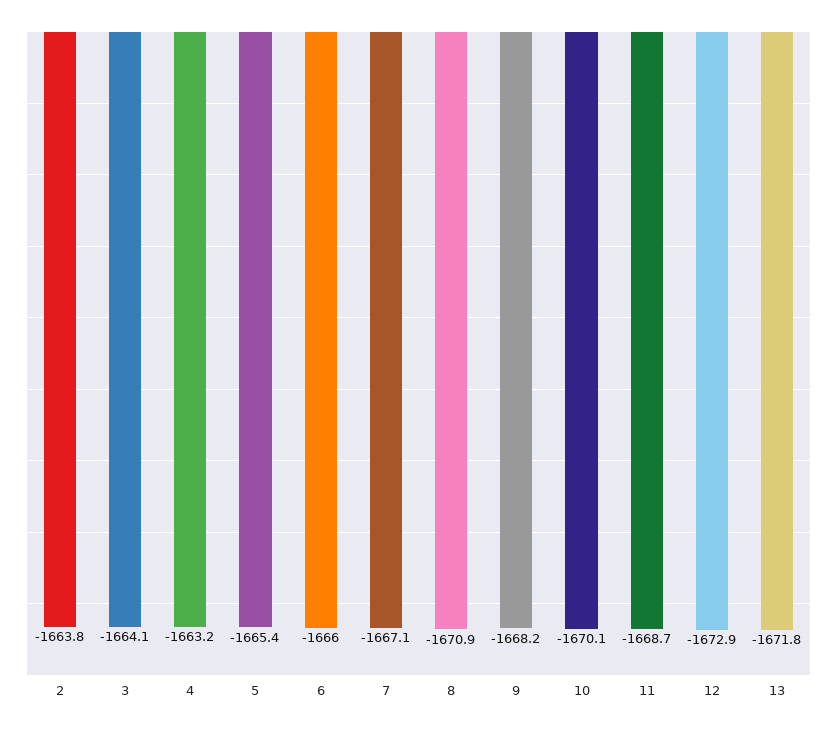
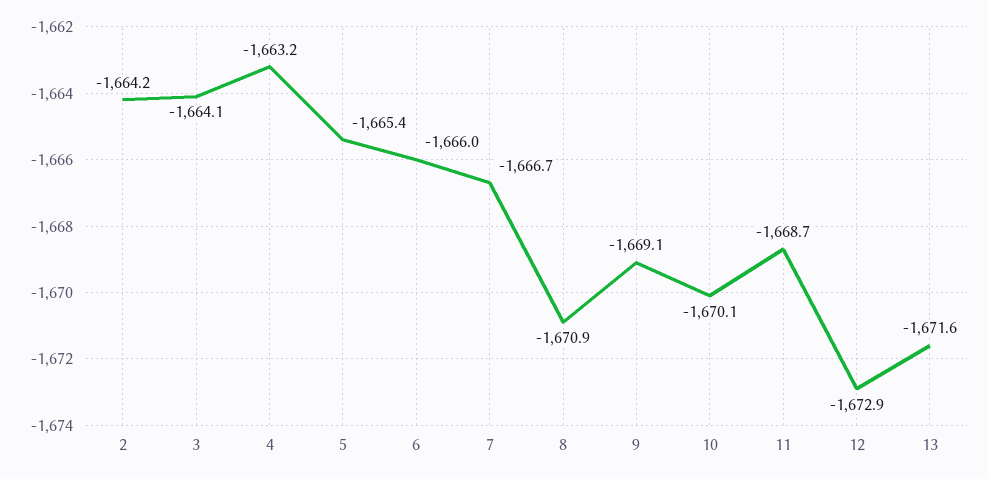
  {
-   "2": -1663.8,
+   "2": -1664.2,
    "3": -1664.1,
    "4": -1663.2,
    "5": -1665.4,
    "6": -1666,
-   "7": -1667.1,
+   "7": -1666.7,
    "8": -1670.9,
-   "9": -1668.2,
+   "9": -1669.1,
    "10": -1670.1,
    "11": -1668.7,
    "12": -1672.9,
-   "13": -1671.8
+   "13": -1671.6
  }

